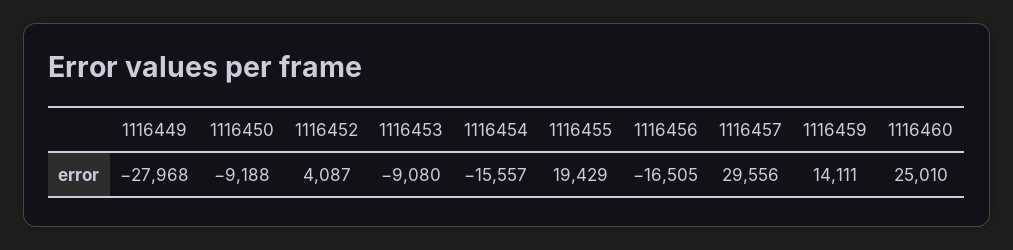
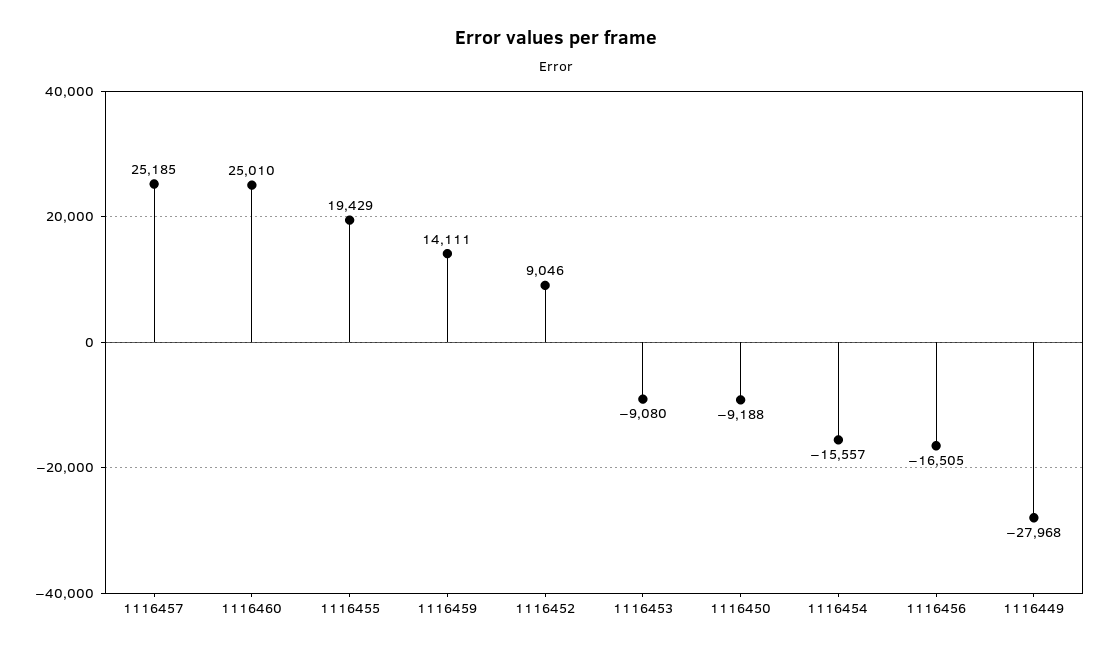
  {
    "1116449": -27968,
    "1116450": -9188,
-   "1116452": 4087,
+   "1116452": 9046,
    "1116453": -9080,
    "1116454": -15557,
    "1116455": 19429,
    "1116456": -16505,
-   "1116457": 29556,
+   "1116457": 25185,
    "1116459": 14111,
    "1116460": 25010
  }

